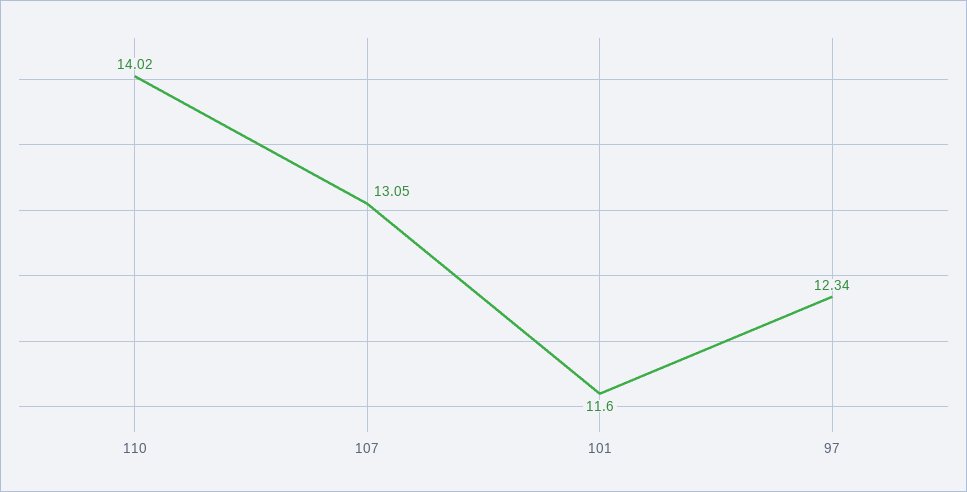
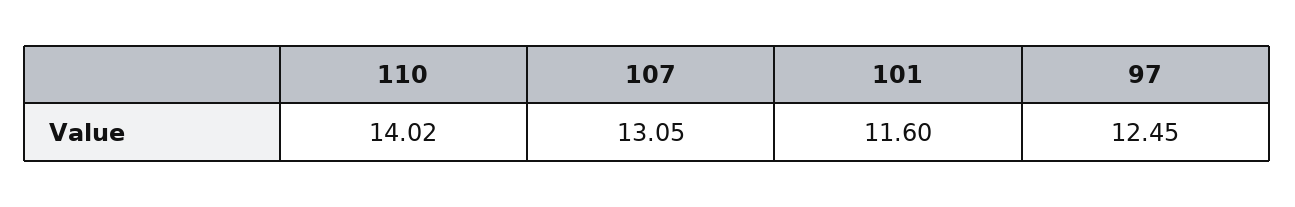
  {
    "110": 14.02,
    "107": 13.05,
    "101": 11.6,
-   "97": 12.34
+   "97": 12.45
  }

